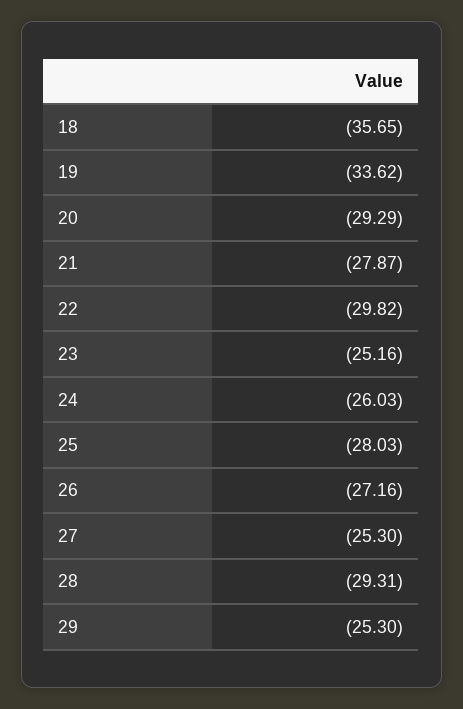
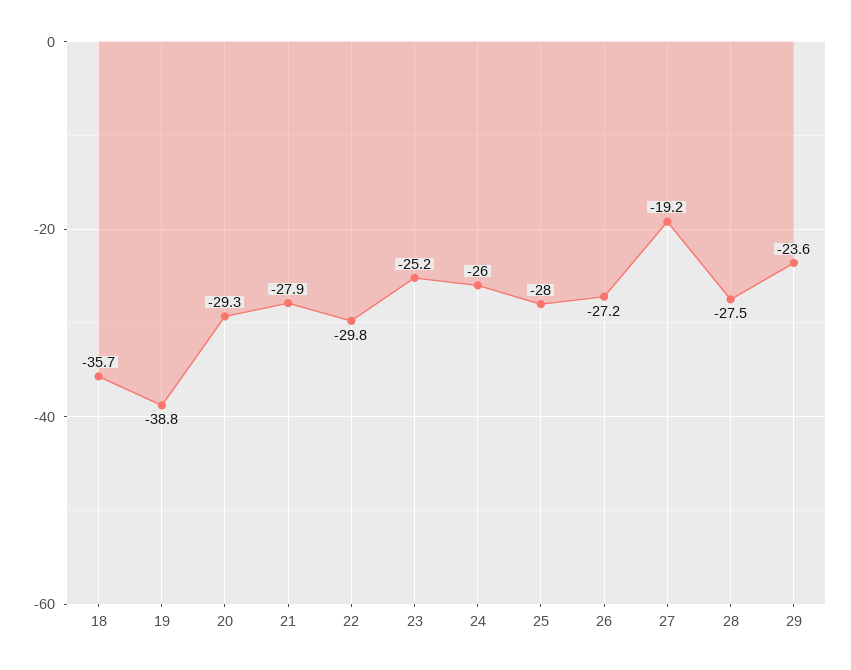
  {
    "18": -35.65,
-   "19": -33.62,
+   "19": -38.8,
    "20": -29.29,
    "21": -27.87,
    "22": -29.82,
    "23": -25.16,
    "24": -26.03,
    "25": -28.03,
    "26": -27.16,
-   "27": -25.3,
+   "27": -19.2,
-   "28": -29.31,
+   "28": -27.5,
-   "29": -25.3
+   "29": -23.6
  }

